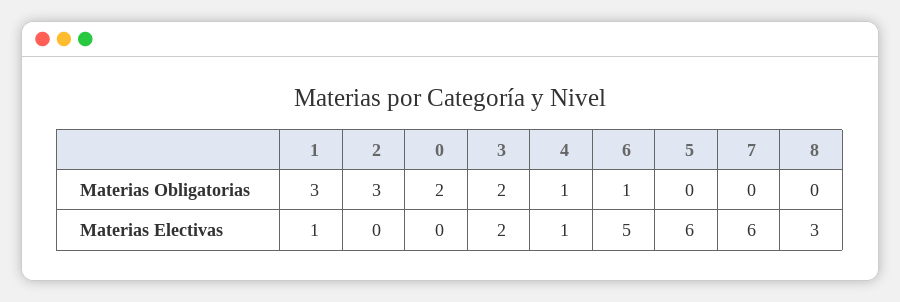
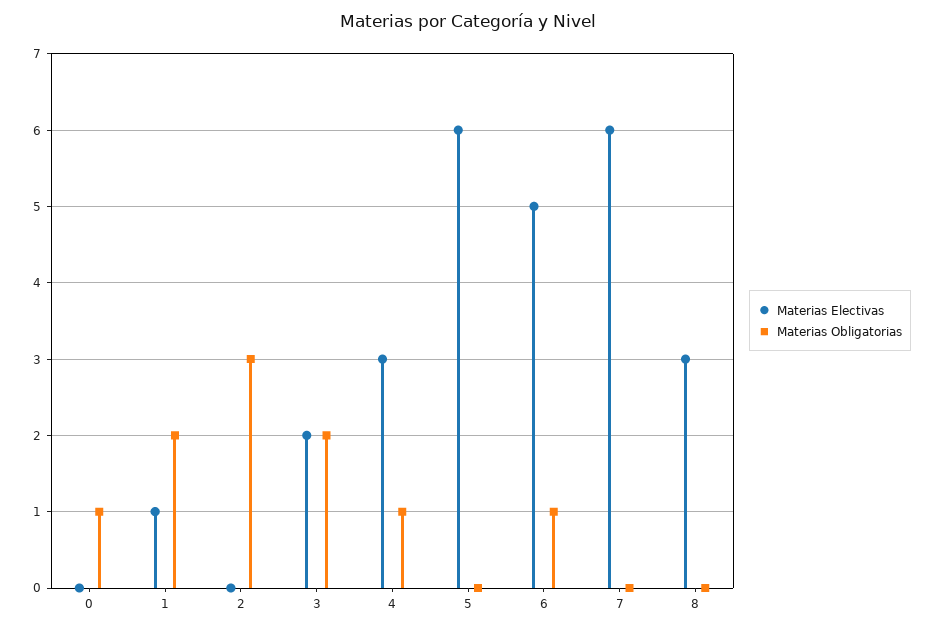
  {
    "Materias Obligatorias": {
-     "1": 3,
+     "1": 2,
      "2": 3,
-     "0": 2,
+     "0": 1,
      "3": 2,
      "4": 1,
      "6": 1,
      "5": 0,
      "7": 0,
      "8": 0
    },
    "Materias Electivas": {
      "1": 1,
      "2": 0,
      "0": 0,
      "3": 2,
-     "4": 1,
+     "4": 3,
      "6": 5,
      "5": 6,
      "7": 6,
      "8": 3
    }
  }

